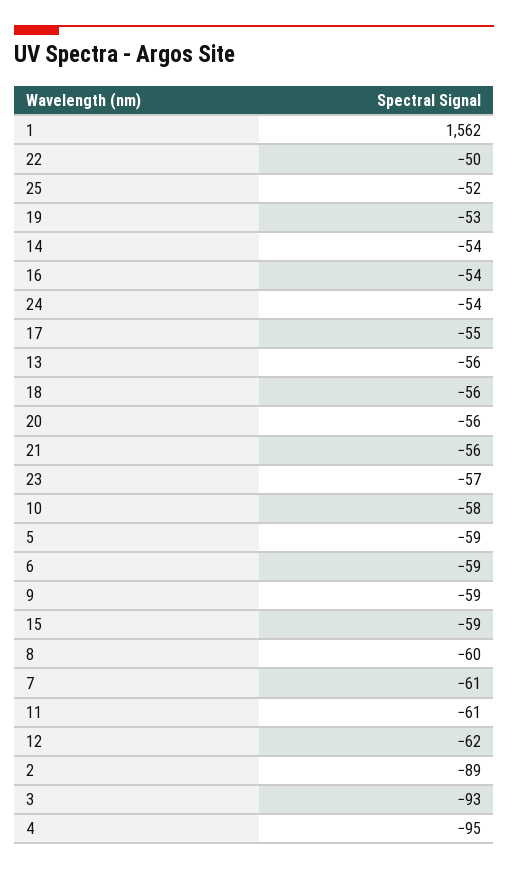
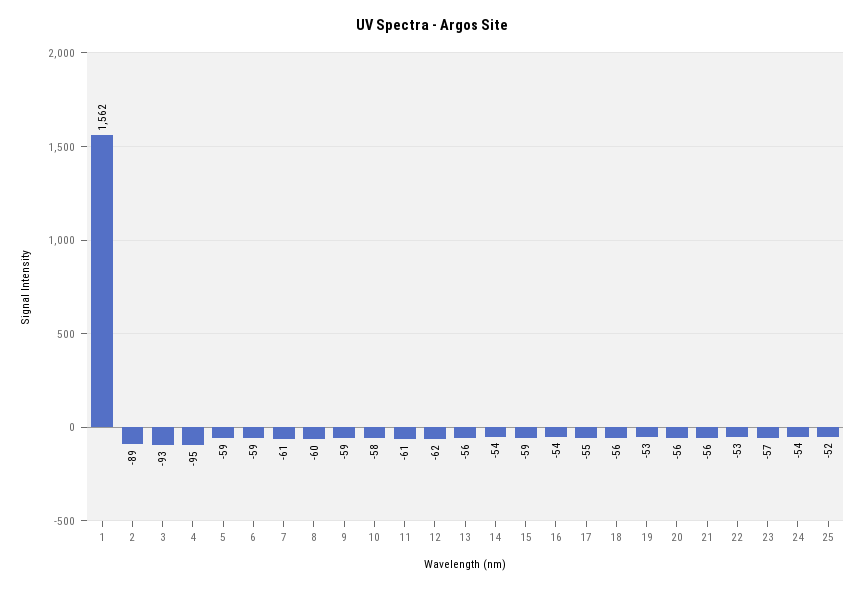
  {
    "1": 1562,
-   "22": -50,
+   "22": -53,
    "25": -52,
    "19": -53,
    "14": -54,
    "16": -54,
    "24": -54,
    "17": -55,
    "13": -56,
    "18": -56,
    "20": -56,
    "21": -56,
    "23": -57,
    "10": -58,
    "5": -59,
    "6": -59,
    "9": -59,
    "15": -59,
    "8": -60,
    "7": -61,
    "11": -61,
    "12": -62,
    "2": -89,
    "3": -93,
    "4": -95
  }

